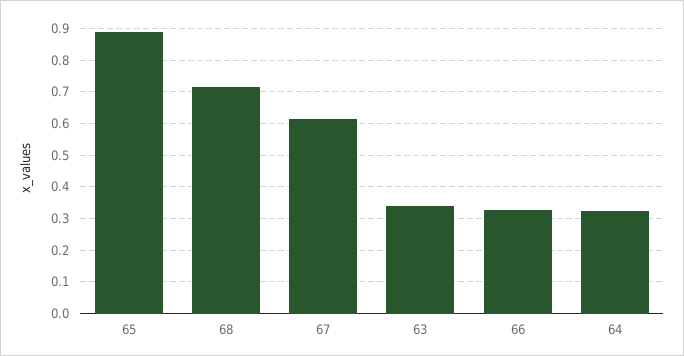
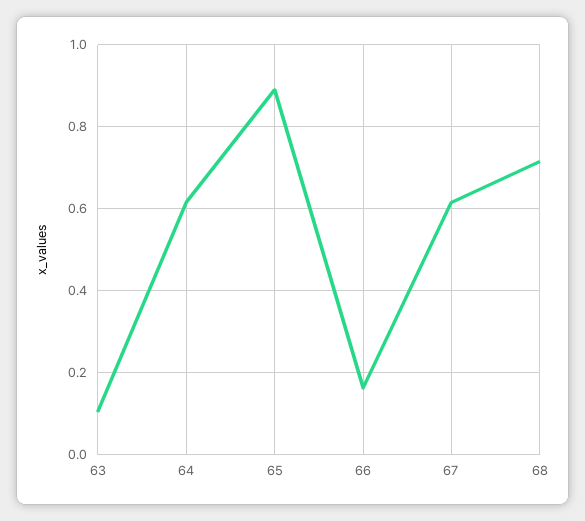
  {
    "65": 0.88,
    "68": 0.72,
    "67": 0.62,
-   "63": 0.34,
+   "63": 0.1,
-   "66": 0.32,
+   "66": 0.16,
-   "64": 0.32
+   "64": 0.62
  }

